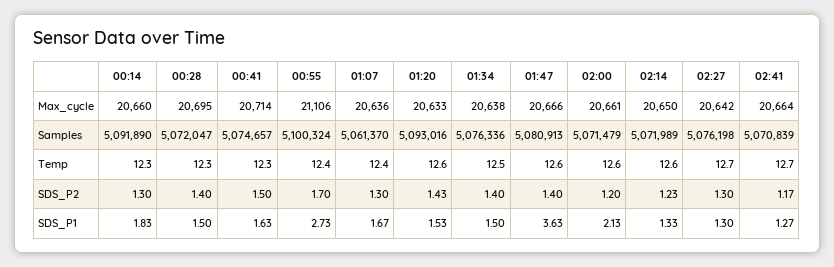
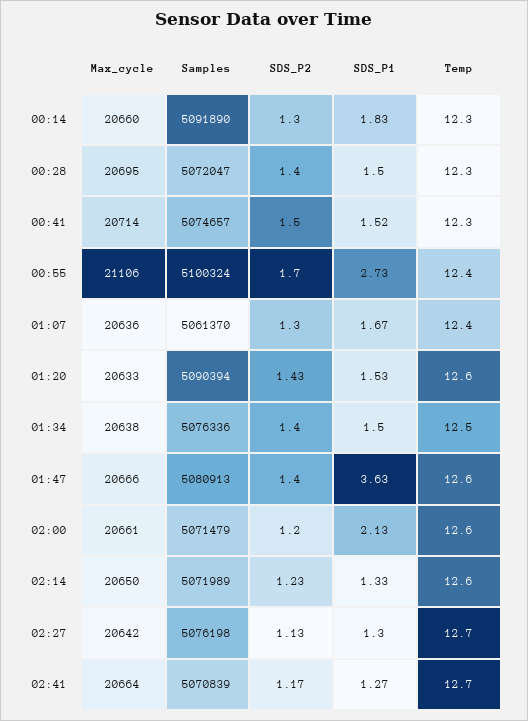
  {
    "00:14": {
      "Max_cycle": 20660,
      "Samples": 5091890,
      "Temp": 12.3,
      "SDS_P2": 1.3,
      "SDS_P1": 1.83
    },
    "00:28": {
      "Max_cycle": 20695,
      "Samples": 5072047,
      "Temp": 12.3,
      "SDS_P2": 1.4,
      "SDS_P1": 1.5
    },
    "00:41": {
      "Max_cycle": 20714,
      "Samples": 5074657,
      "Temp": 12.3,
      "SDS_P2": 1.5,
-     "SDS_P1": 1.63
+     "SDS_P1": 1.52
    },
    "00:55": {
      "Max_cycle": 21106,
      "Samples": 5100324,
      "Temp": 12.4,
      "SDS_P2": 1.7,
      "SDS_P1": 2.73
    },
    "01:07": {
      "Max_cycle": 20636,
      "Samples": 5061370,
      "Temp": 12.4,
      "SDS_P2": 1.3,
      "SDS_P1": 1.67
    },
    "01:20": {
      "Max_cycle": 20633,
-     "Samples": 5093016,
+     "Samples": 5090394,
      "Temp": 12.6,
      "SDS_P2": 1.43,
      "SDS_P1": 1.53
    },
    "01:34": {
      "Max_cycle": 20638,
      "Samples": 5076336,
      "Temp": 12.5,
      "SDS_P2": 1.4,
      "SDS_P1": 1.5
    },
    "01:47": {
      "Max_cycle": 20666,
      "Samples": 5080913,
      "Temp": 12.6,
      "SDS_P2": 1.4,
      "SDS_P1": 3.63
    },
    "02:00": {
      "Max_cycle": 20661,
      "Samples": 5071479,
      "Temp": 12.6,
      "SDS_P2": 1.2,
      "SDS_P1": 2.13
    },
    "02:14": {
      "Max_cycle": 20650,
      "Samples": 5071989,
      "Temp": 12.6,
      "SDS_P2": 1.23,
      "SDS_P1": 1.33
    },
    "02:27": {
      "Max_cycle": 20642,
      "Samples": 5076198,
      "Temp": 12.7,
-     "SDS_P2": 1.3,
+     "SDS_P2": 1.13,
      "SDS_P1": 1.3
    },
    "02:41": {
      "Max_cycle": 20664,
      "Samples": 5070839,
      "Temp": 12.7,
      "SDS_P2": 1.17,
      "SDS_P1": 1.27
    }
  }

